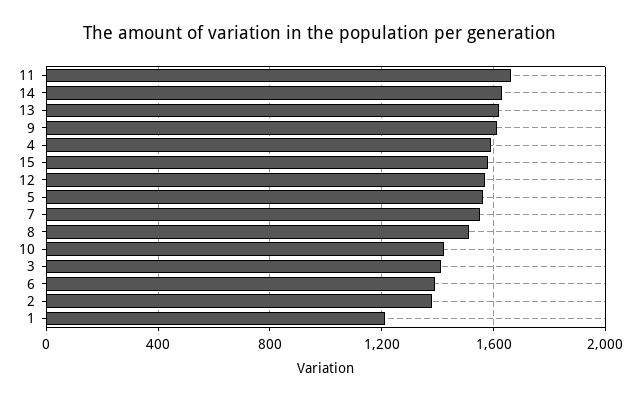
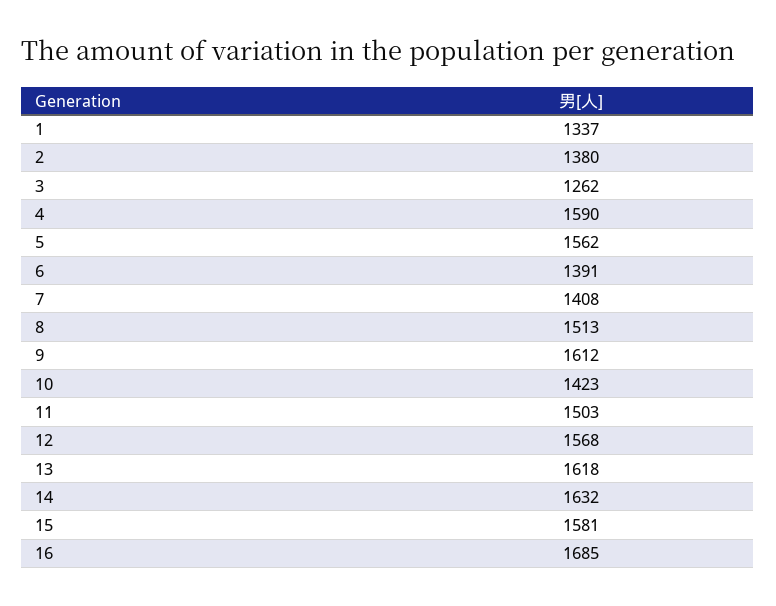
  {
-   "11": 1650,
+   "11": 1503,
    "14": 1632,
    "13": 1618,
    "9": 1612,
    "4": 1590,
    "15": 1581,
    "12": 1568,
    "5": 1562,
-   "7": 1550,
+   "7": 1408,
    "8": 1513,
    "10": 1423,
-   "3": 1400,
+   "3": 1262,
    "6": 1391,
    "2": 1380,
-   "1": 1200
+   "1": 1337,
+   "16": 1685
  }

